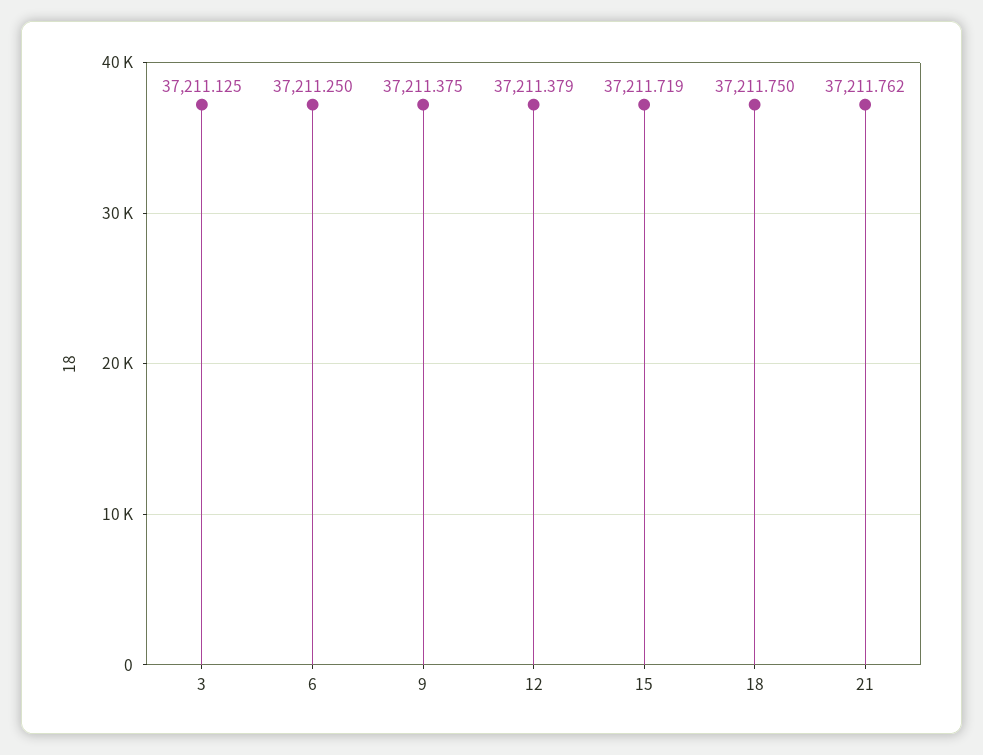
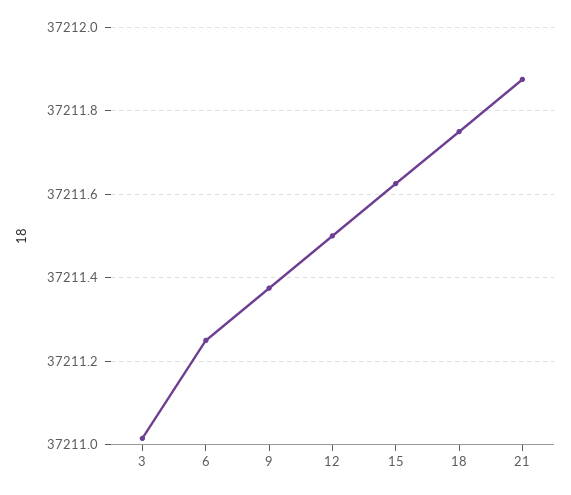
  {
-   "3": 37211.125,
+   "3": 37211.02,
    "6": 37211.25,
    "9": 37211.375,
-   "12": 37211.379,
+   "12": 37211.5,
-   "15": 37211.719,
+   "15": 37211.62,
    "18": 37211.75,
-   "21": 37211.762
+   "21": 37211.88
  }

